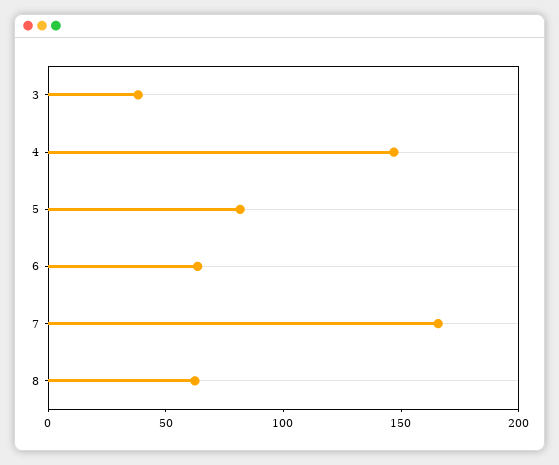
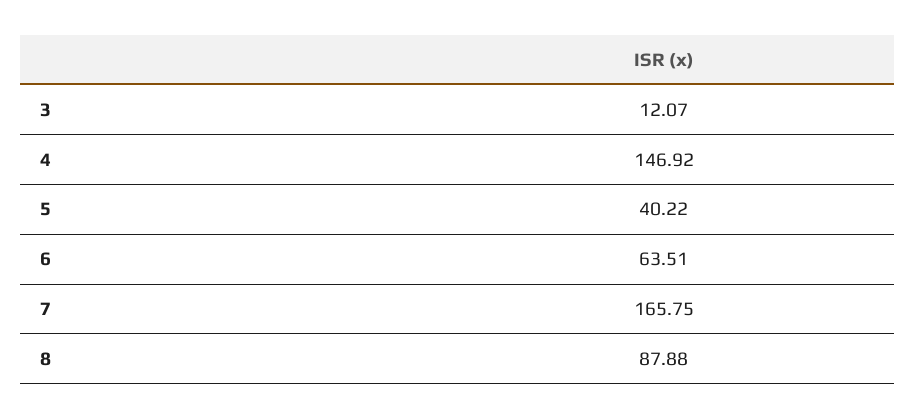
  {
-   "3": 40,
+   "3": 12.07,
    "4": 146.92,
-   "5": 80,
+   "5": 40.22,
    "6": 63.51,
    "7": 165.75,
-   "8": 60
+   "8": 87.88
  }

